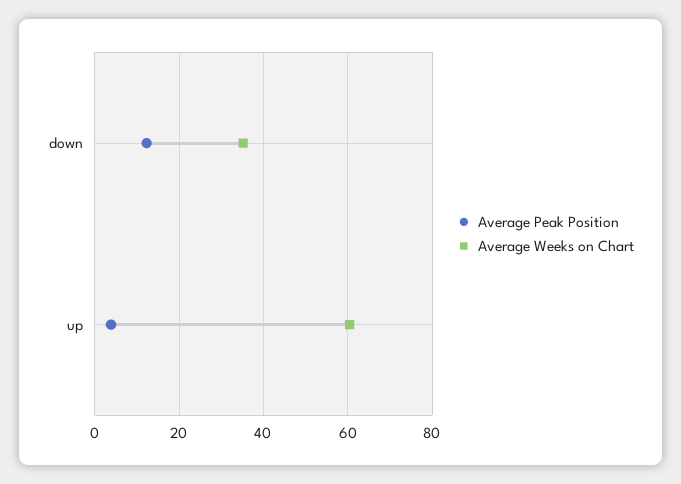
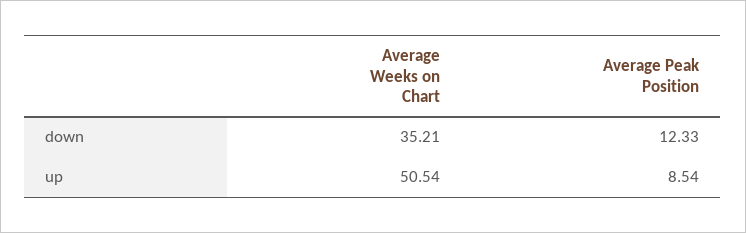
  {
    "Average Peak Position": {
      "down": 12.33,
-     "up": 4
+     "up": 8.54
    },
    "Average Weeks on Chart": {
      "down": 35.21,
-     "up": 60
+     "up": 50.54
    }
  }

